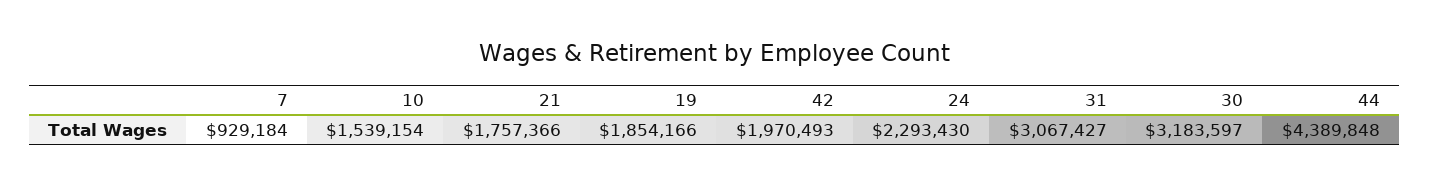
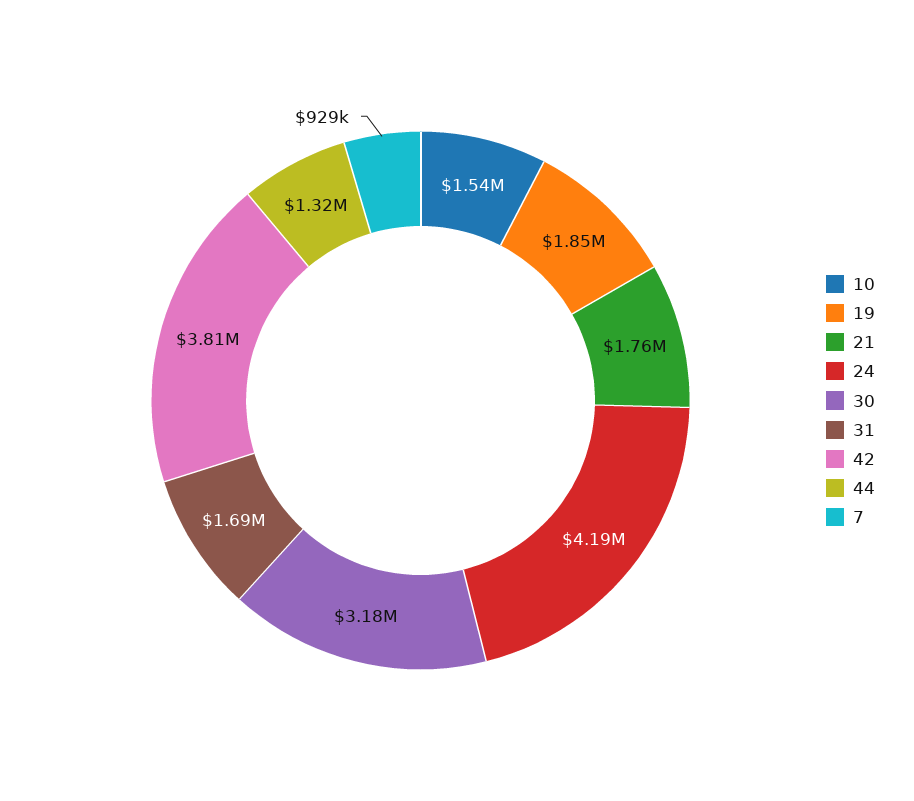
  {
    "7": 929184,
    "10": 1539154,
    "21": 1757366,
    "19": 1854166,
-   "42": 1970493,
+   "42": 3810000,
-   "24": 2293430,
+   "24": 4190000,
-   "31": 3067427,
+   "31": 1690000,
    "30": 3183597,
-   "44": 4389848
+   "44": 1320000
  }

